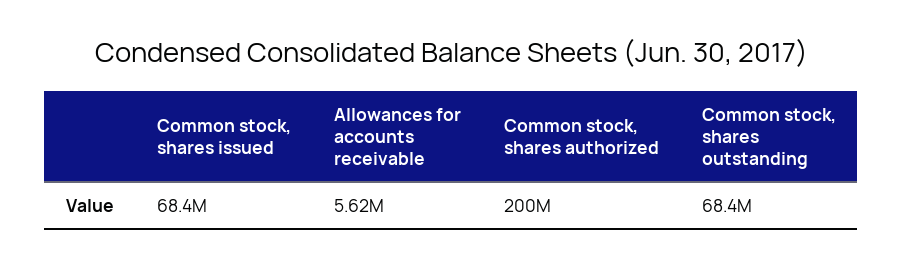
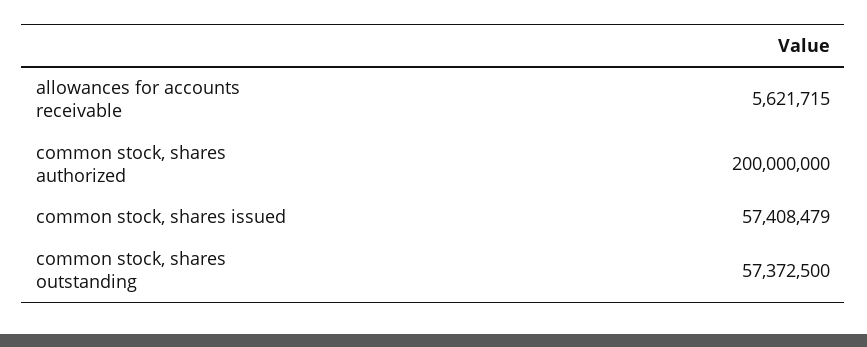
  {
-   "Common stock, shares issued": 68400000,
+   "Common stock, shares issued": 57408479,
    "Allowances for accounts receivable": 5621715,
    "Common stock, shares authorized": 200000000,
-   "Common stock, shares outstanding": 68400000
+   "Common stock, shares outstanding": 57372500
  }

